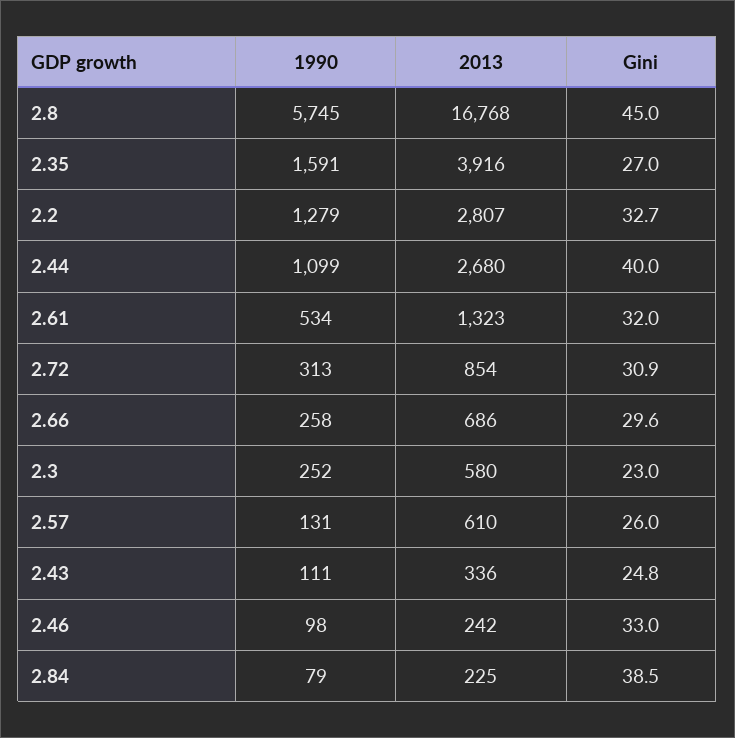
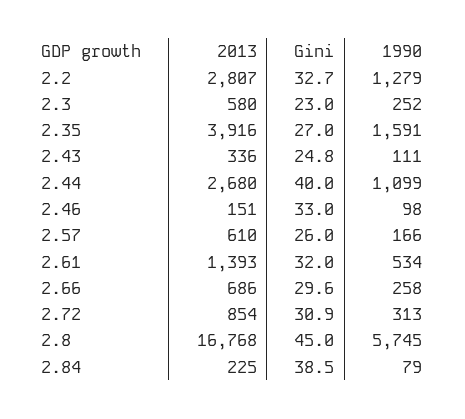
  {
    "1990": {
      "2.8": 5745,
      "2.35": 1591,
      "2.2": 1279,
      "2.44": 1099,
      "2.61": 534,
      "2.72": 313,
      "2.66": 258,
      "2.3": 252,
-     "2.57": 131,
+     "2.57": 166,
      "2.43": 111,
      "2.46": 98,
      "2.84": 79
    },
    "2013": {
      "2.8": 16768,
      "2.35": 3916,
      "2.2": 2807,
      "2.44": 2680,
-     "2.61": 1323,
+     "2.61": 1393,
      "2.72": 854,
      "2.66": 686,
      "2.3": 580,
      "2.57": 610,
      "2.43": 336,
-     "2.46": 242,
+     "2.46": 151,
      "2.84": 225
    },
    "Gini": {
      "2.8": 45,
      "2.35": 27,
      "2.2": 32.7,
      "2.44": 40,
      "2.61": 32,
      "2.72": 30.9,
      "2.66": 29.6,
      "2.3": 23,
      "2.57": 26,
      "2.43": 24.8,
      "2.46": 33,
      "2.84": 38.5
    }
  }

